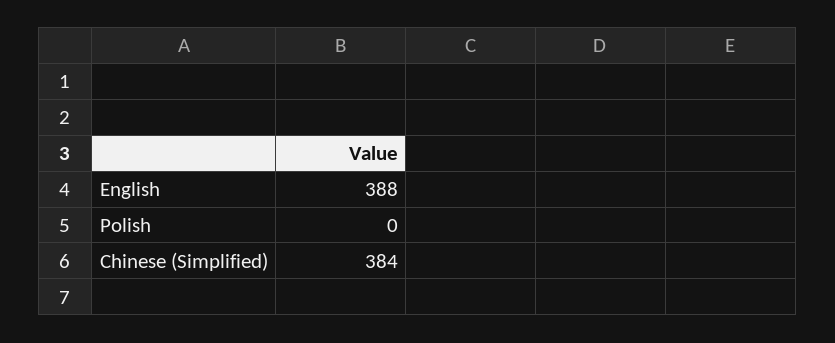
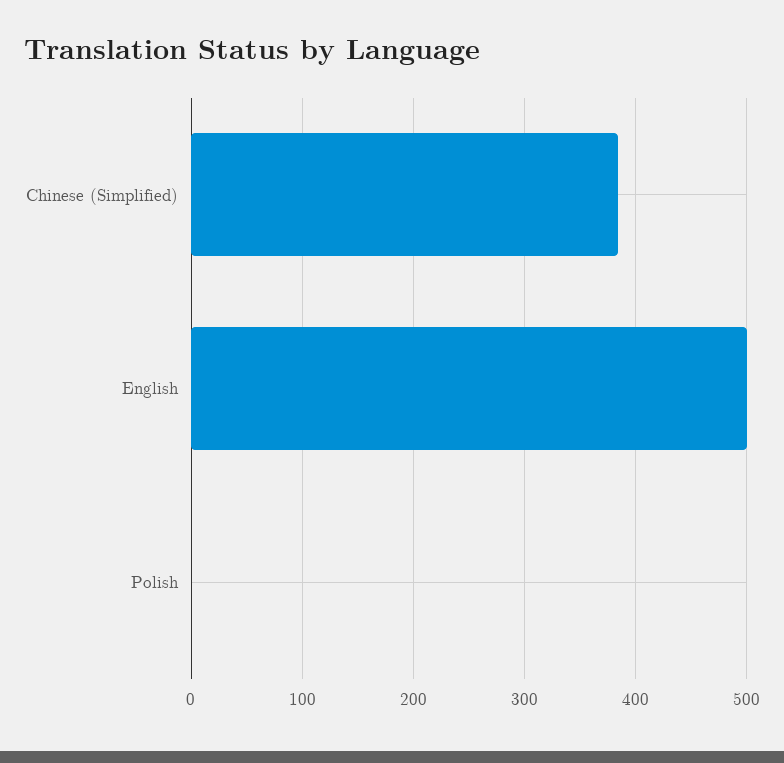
  {
-   "English": 388,
+   "English": 500,
    "Polish": 0,
    "Chinese (Simplified)": 384
  }

